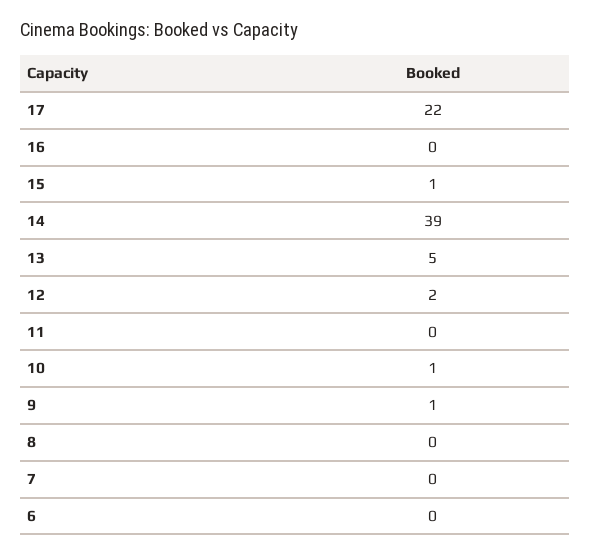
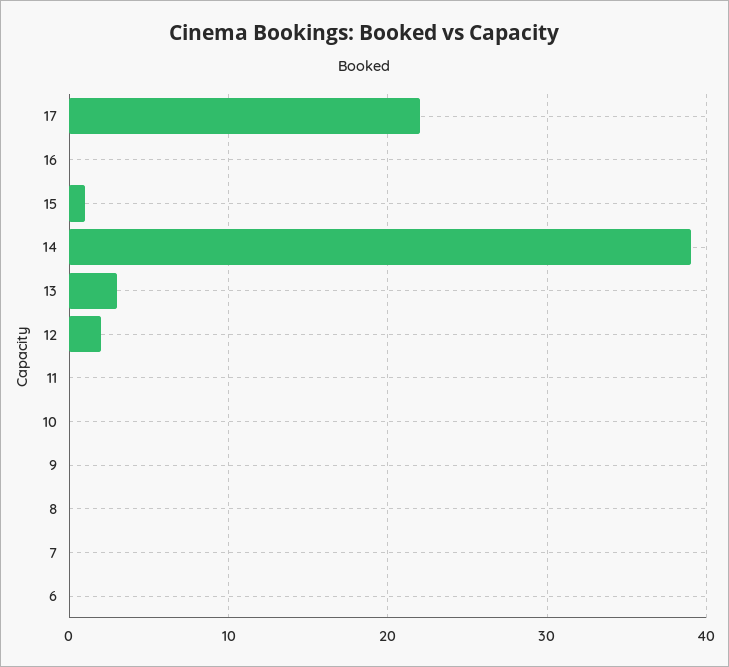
  {
    "17": 22,
    "16": 0,
    "15": 1,
    "14": 39,
-   "13": 5,
+   "13": 3,
    "12": 2,
    "11": 0,
-   "10": 1,
+   "10": 0,
-   "9": 1,
+   "9": 0,
    "8": 0,
    "7": 0,
    "6": 0
  }

